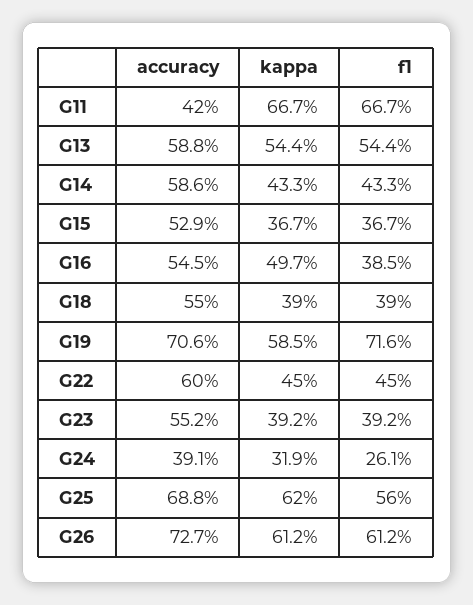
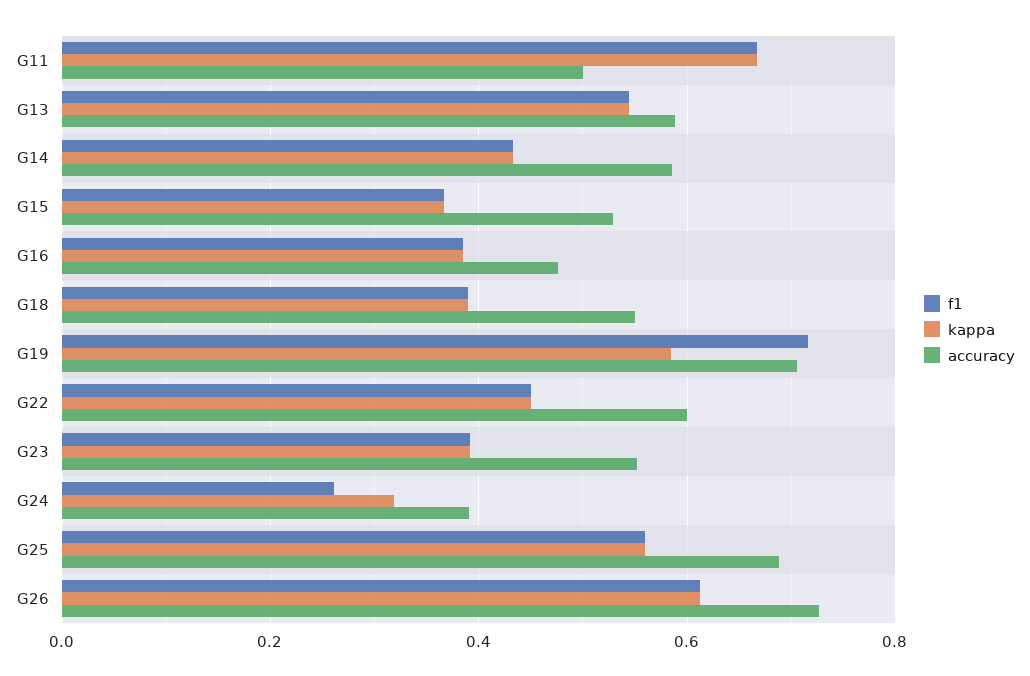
  {
    "accuracy": {
-     "G11": 0.42,
+     "G11": 0.5,
      "G13": 0.588,
      "G14": 0.586,
      "G15": 0.529,
-     "G16": 0.545,
+     "G16": 0.48,
      "G18": 0.55,
      "G19": 0.706,
      "G22": 0.6,
      "G23": 0.552,
      "G24": 0.391,
      "G25": 0.688,
      "G26": 0.727
    },
    "kappa": {
      "G11": 0.667,
      "G13": 0.544,
      "G14": 0.433,
      "G15": 0.367,
-     "G16": 0.497,
+     "G16": 0.38,
      "G18": 0.39,
      "G19": 0.585,
      "G22": 0.45,
      "G23": 0.392,
      "G24": 0.319,
-     "G25": 0.62,
+     "G25": 0.56,
      "G26": 0.612
    },
    "f1": {
      "G11": 0.667,
      "G13": 0.544,
      "G14": 0.433,
      "G15": 0.367,
      "G16": 0.385,
      "G18": 0.39,
      "G19": 0.716,
      "G22": 0.45,
      "G23": 0.392,
      "G24": 0.261,
      "G25": 0.56,
      "G26": 0.612
    }
  }

